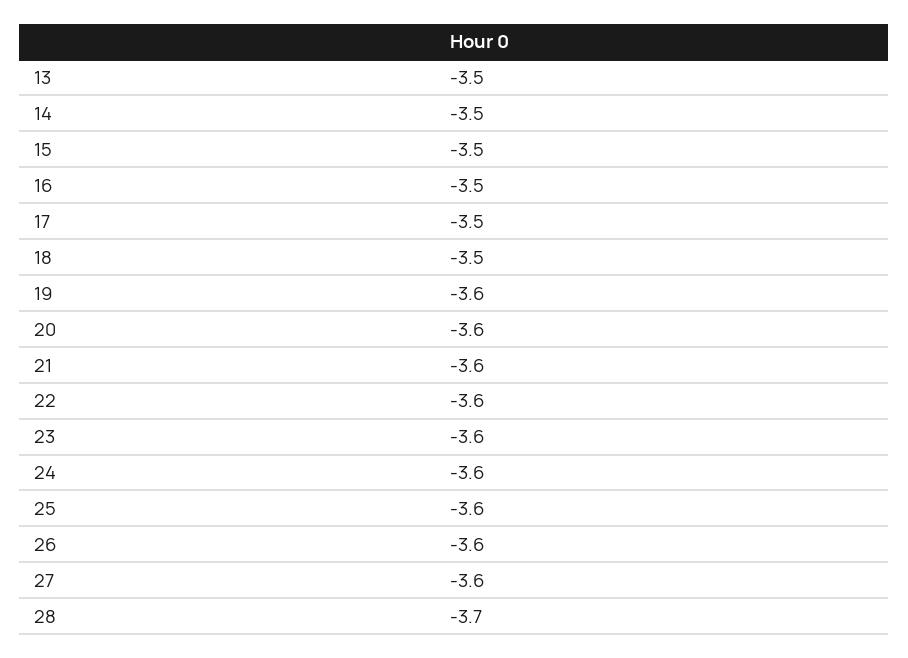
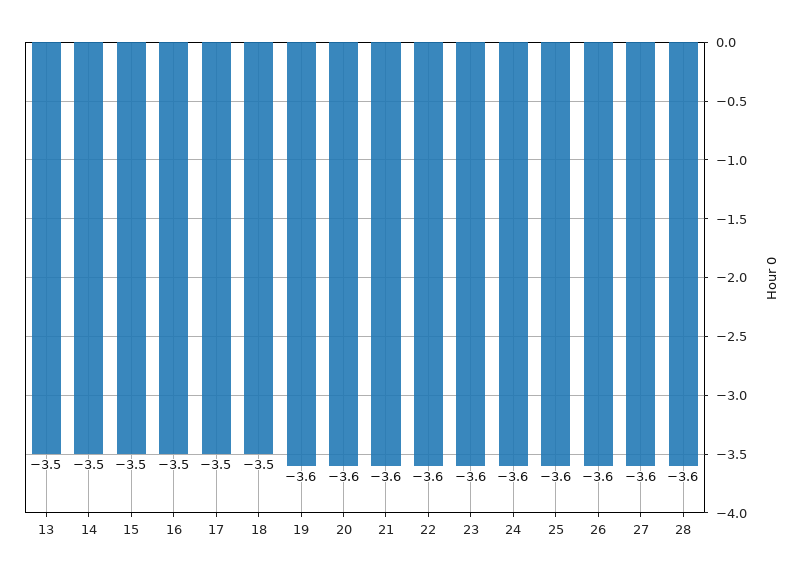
  {
    "13": -3.5,
    "14": -3.5,
    "15": -3.5,
    "16": -3.5,
    "17": -3.5,
    "18": -3.5,
    "19": -3.6,
    "20": -3.6,
    "21": -3.6,
    "22": -3.6,
    "23": -3.6,
    "24": -3.6,
    "25": -3.6,
    "26": -3.6,
    "27": -3.6,
-   "28": -3.7
+   "28": -3.6
  }

